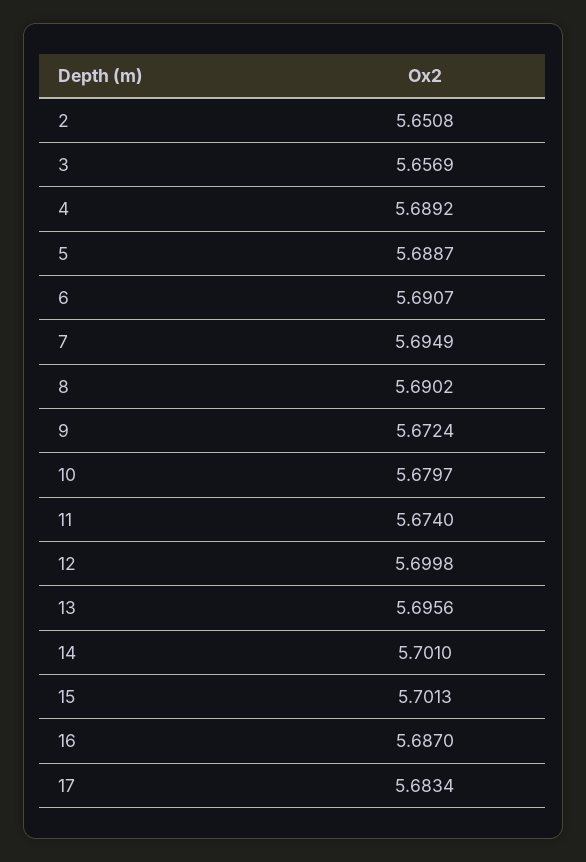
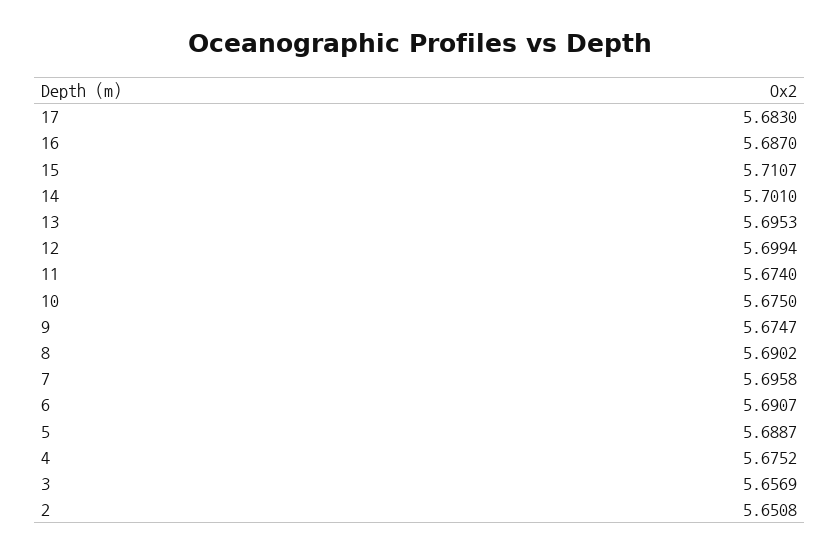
  {
    "2": 5.6508,
    "3": 5.6569,
-   "4": 5.6892,
+   "4": 5.6752,
    "5": 5.6887,
    "6": 5.6907,
-   "7": 5.6949,
+   "7": 5.6958,
    "8": 5.6902,
-   "9": 5.6724,
+   "9": 5.6747,
-   "10": 5.6797,
+   "10": 5.675,
    "11": 5.674,
-   "12": 5.6998,
+   "12": 5.6994,
-   "13": 5.6956,
+   "13": 5.6953,
    "14": 5.701,
-   "15": 5.7013,
+   "15": 5.7107,
    "16": 5.687,
-   "17": 5.6834
+   "17": 5.683
  }

